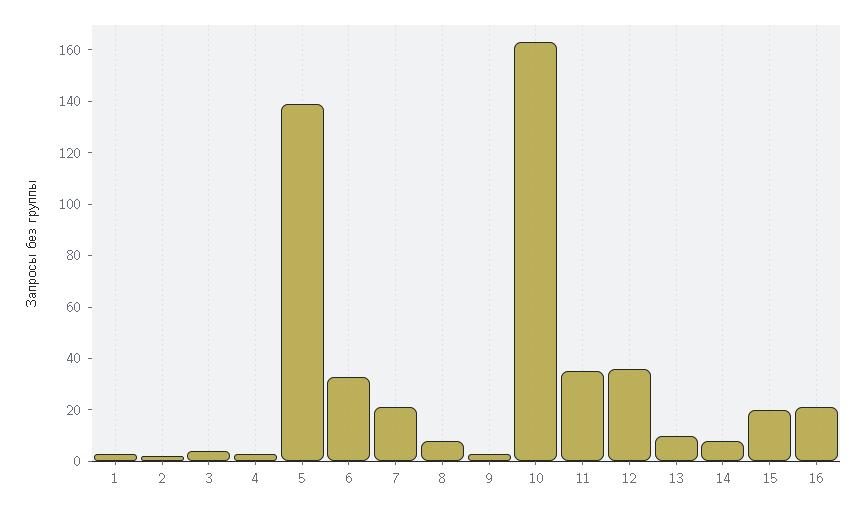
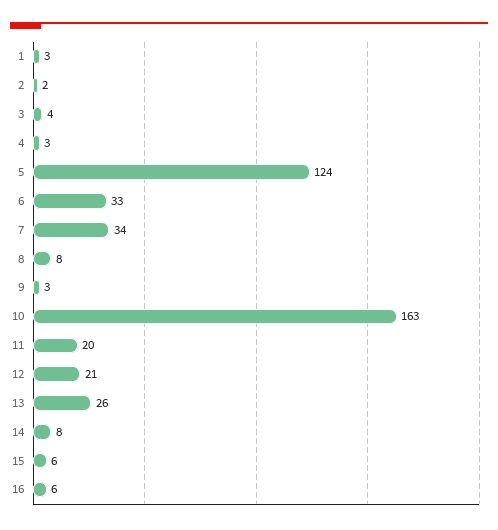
  {
    "1": 3,
    "2": 2,
    "3": 4,
    "4": 3,
-   "5": 140,
+   "5": 124,
    "6": 33,
-   "7": 20,
+   "7": 34,
    "8": 8,
    "9": 3,
    "10": 163,
-   "11": 35,
+   "11": 20,
-   "12": 35,
+   "12": 21,
-   "13": 10,
+   "13": 26,
    "14": 8,
-   "15": 20,
+   "15": 6,
-   "16": 20
+   "16": 6
  }

